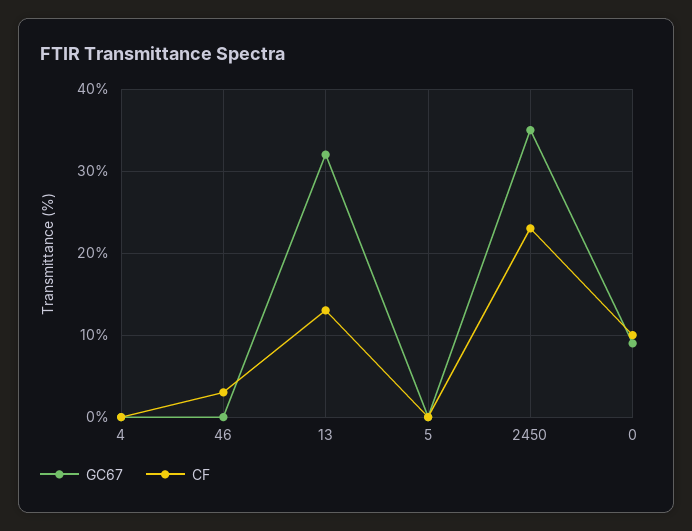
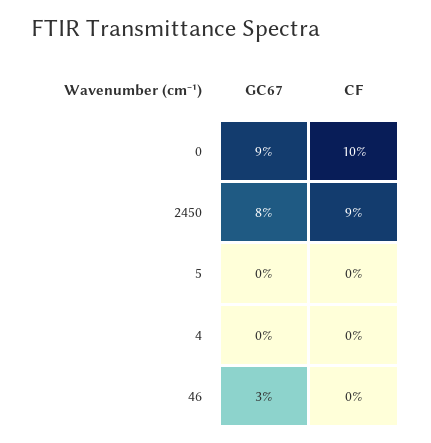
  {
    "GC67": {
      "4": 0,
-     "46": 0,
+     "46": 3,
-     "13": 32,
      "5": 0,
-     "2450": 35,
+     "2450": 8,
      "0": 9
    },
    "CF": {
      "4": 0,
-     "46": 3,
+     "46": 0,
-     "13": 13,
      "5": 0,
-     "2450": 23,
+     "2450": 9,
      "0": 10
    }
  }

